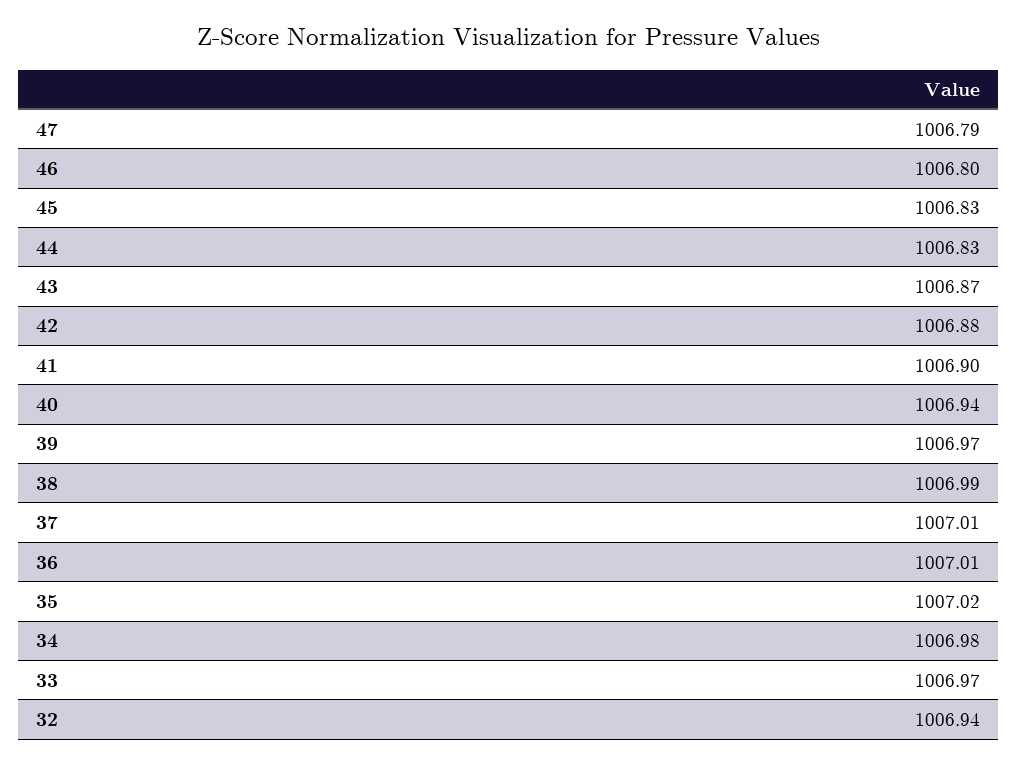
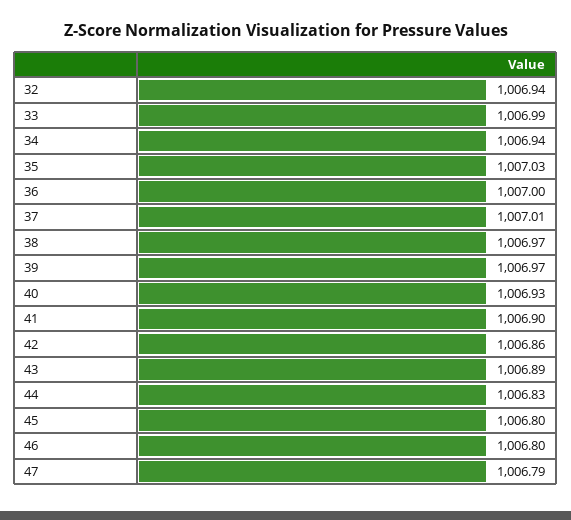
  {
    "47": 1006.79,
    "46": 1006.8,
-   "45": 1006.83,
+   "45": 1006.8,
    "44": 1006.83,
-   "43": 1006.87,
+   "43": 1006.89,
-   "42": 1006.88,
+   "42": 1006.86,
    "41": 1006.9,
-   "40": 1006.94,
+   "40": 1006.93,
    "39": 1006.97,
-   "38": 1006.99,
+   "38": 1006.97,
    "37": 1007.01,
-   "36": 1007.01,
+   "36": 1007,
-   "35": 1007.02,
+   "35": 1007.03,
-   "34": 1006.98,
+   "34": 1006.94,
-   "33": 1006.97,
+   "33": 1006.99,
    "32": 1006.94
  }

